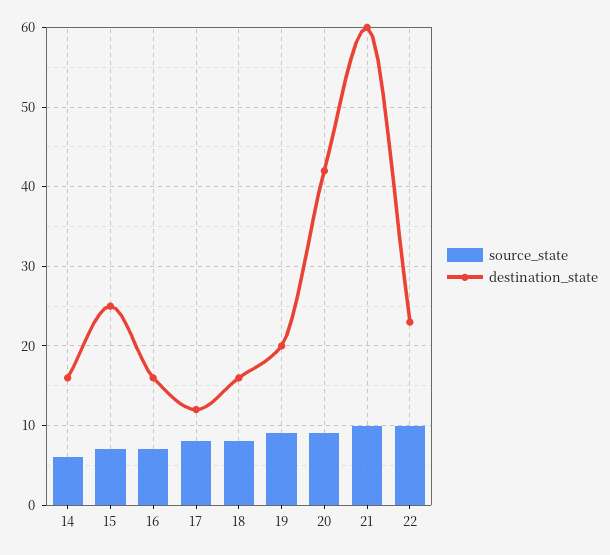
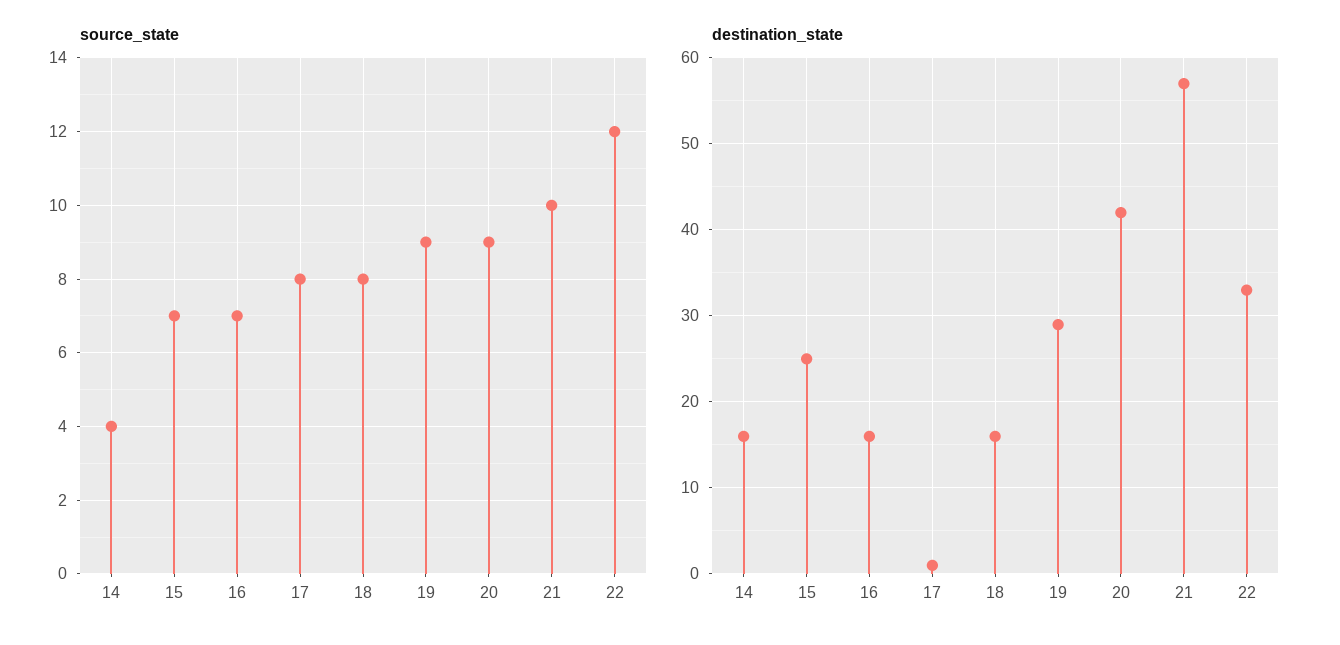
  {
    "source_state": {
-     "14": 6,
+     "14": 4,
      "15": 7,
      "16": 7,
      "17": 8,
      "18": 8,
      "19": 9,
      "20": 9,
      "21": 10,
-     "22": 10
+     "22": 12
    },
    "destination_state": {
      "14": 16,
      "15": 25,
      "16": 16,
-     "17": 12,
+     "17": 1,
      "18": 16,
-     "19": 20,
+     "19": 29,
      "20": 42,
-     "21": 60,
+     "21": 57,
-     "22": 23
+     "22": 33
    }
  }

